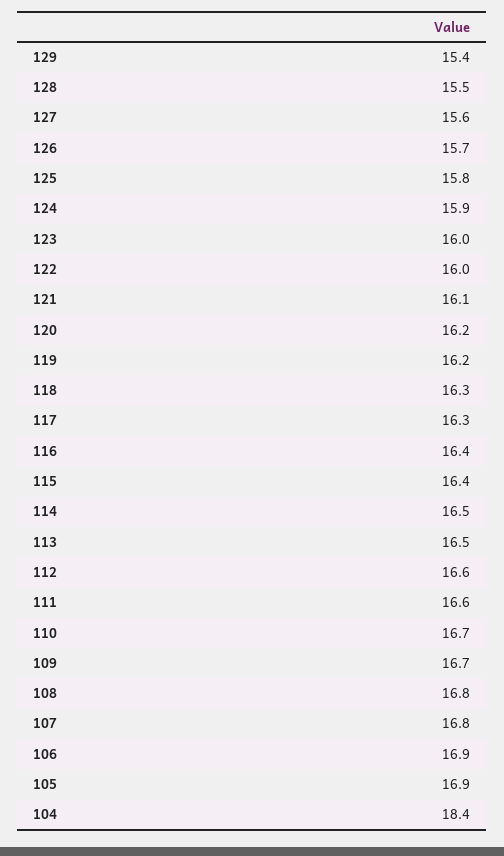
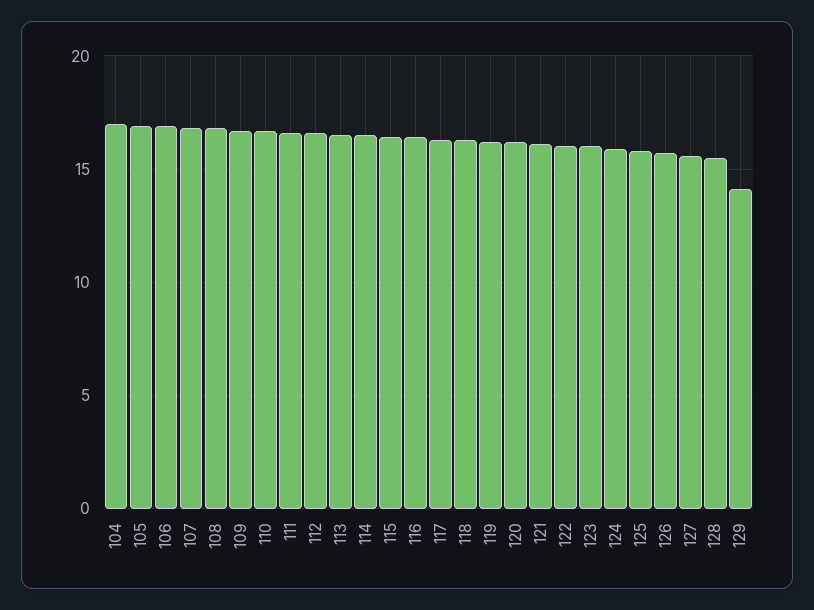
  {
-   "129": 15.4,
+   "129": 14,
    "128": 15.5,
    "127": 15.6,
    "126": 15.7,
    "125": 15.8,
    "124": 15.9,
    "123": 16,
    "122": 16,
    "121": 16.1,
    "120": 16.2,
    "119": 16.2,
    "118": 16.3,
    "117": 16.3,
    "116": 16.4,
    "115": 16.4,
    "114": 16.5,
    "113": 16.5,
    "112": 16.6,
    "111": 16.6,
    "110": 16.7,
    "109": 16.7,
    "108": 16.8,
    "107": 16.8,
    "106": 16.9,
    "105": 16.9,
-   "104": 18.4
+   "104": 17
  }

